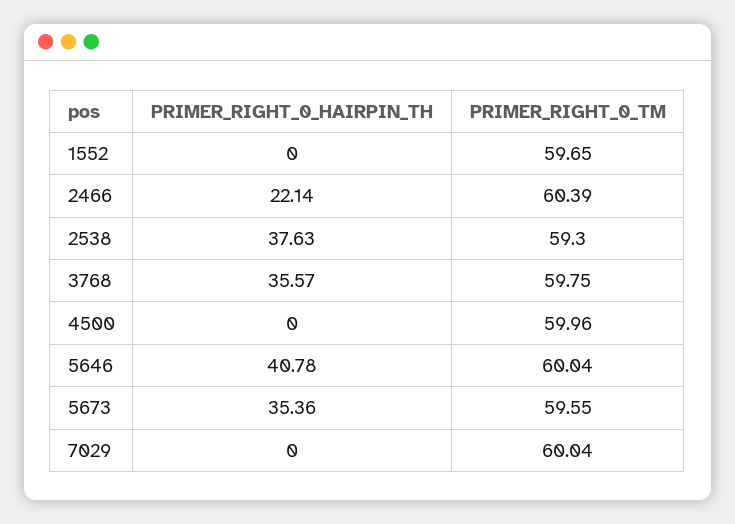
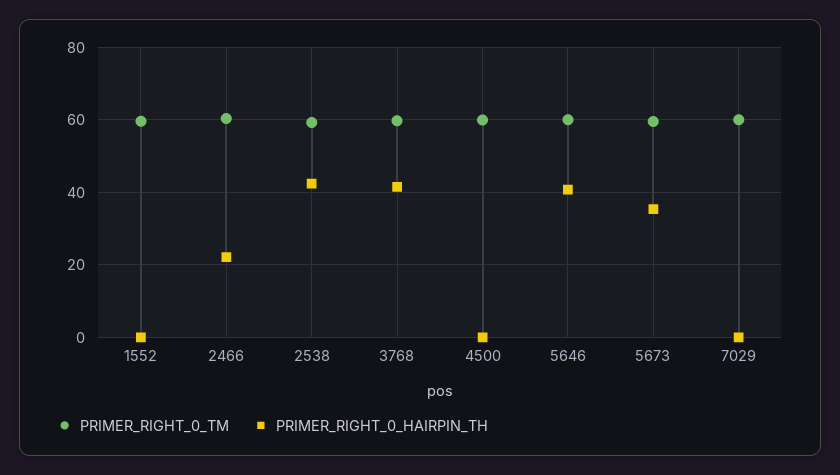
  {
    "PRIMER_RIGHT_0_HAIRPIN_TH": {
      "1552": 0,
      "2466": 22.14,
-     "2538": 37.63,
+     "2538": 42,
-     "3768": 35.57,
+     "3768": 42,
      "4500": 0,
      "5646": 40.78,
      "5673": 35.36,
      "7029": 0
    },
    "PRIMER_RIGHT_0_TM": {
      "1552": 59.65,
      "2466": 60.39,
      "2538": 59.3,
      "3768": 59.75,
      "4500": 59.96,
      "5646": 60.04,
      "5673": 59.55,
      "7029": 60.04
    }
  }

